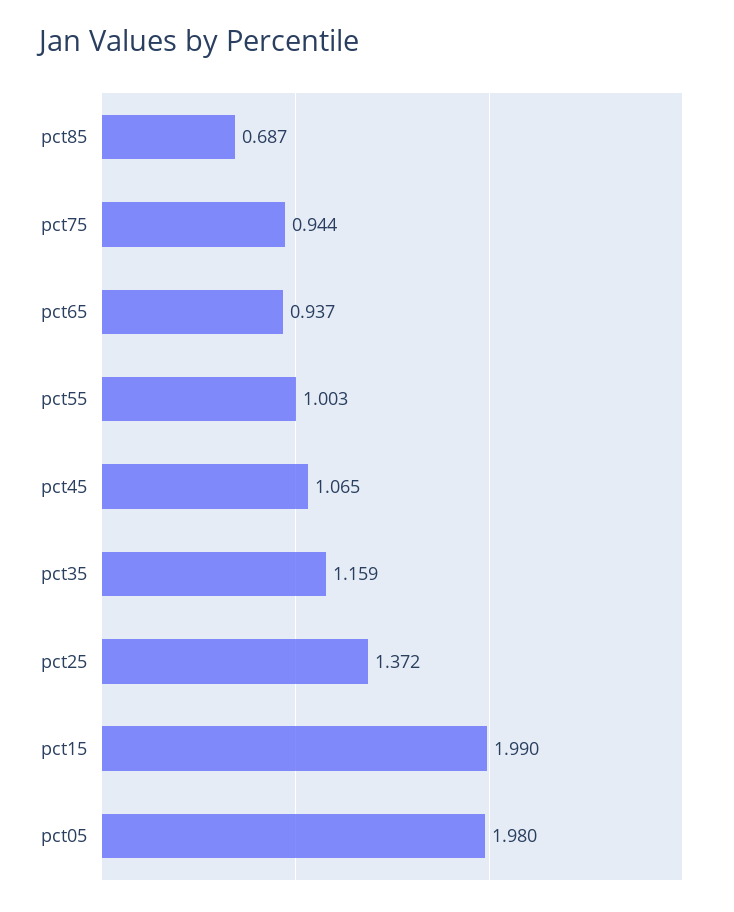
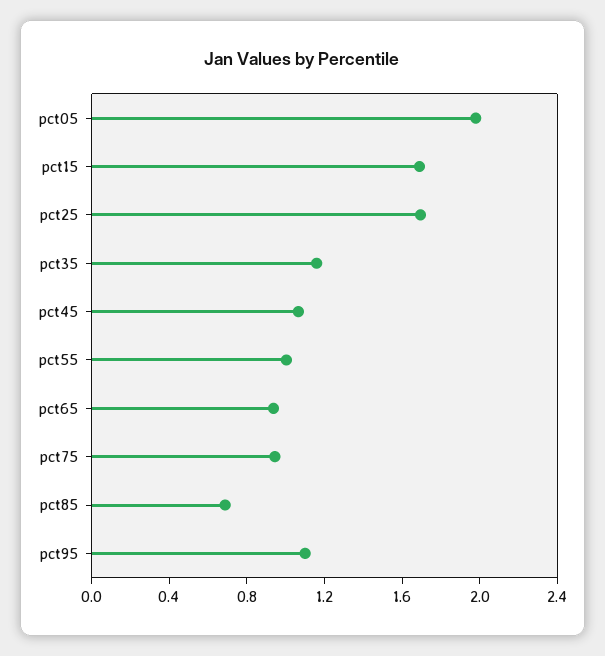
  {
    "pct85": 0.687,
    "pct75": 0.944,
    "pct65": 0.937,
    "pct55": 1.003,
    "pct45": 1.065,
    "pct35": 1.159,
-   "pct25": 1.372,
+   "pct25": 1.7,
-   "pct15": 1.99,
+   "pct15": 1.7,
-   "pct05": 1.98
+   "pct05": 1.98,
+   "pct95": 1.1
  }

